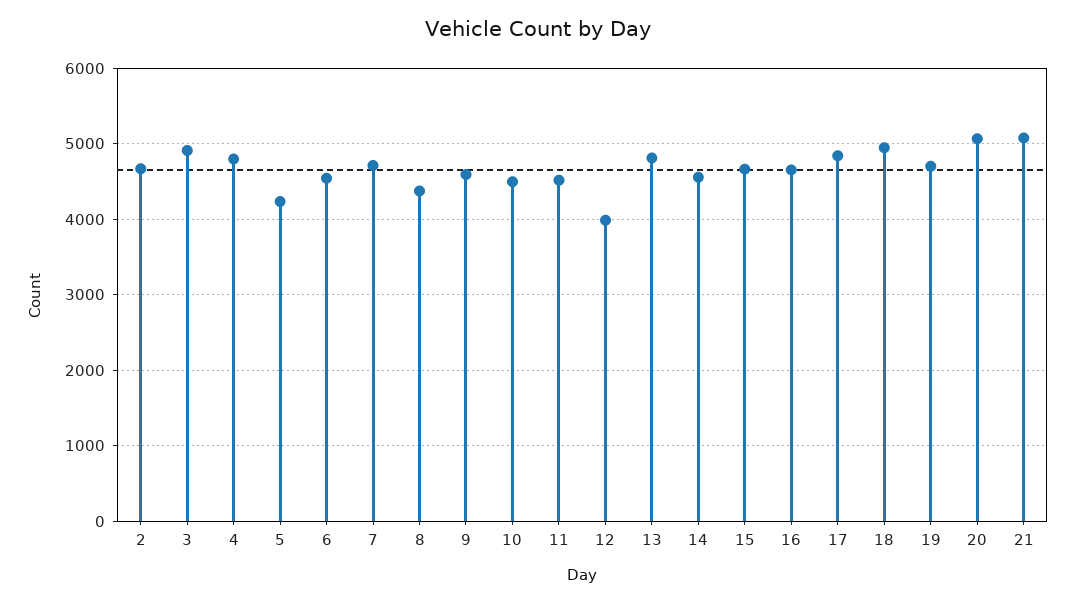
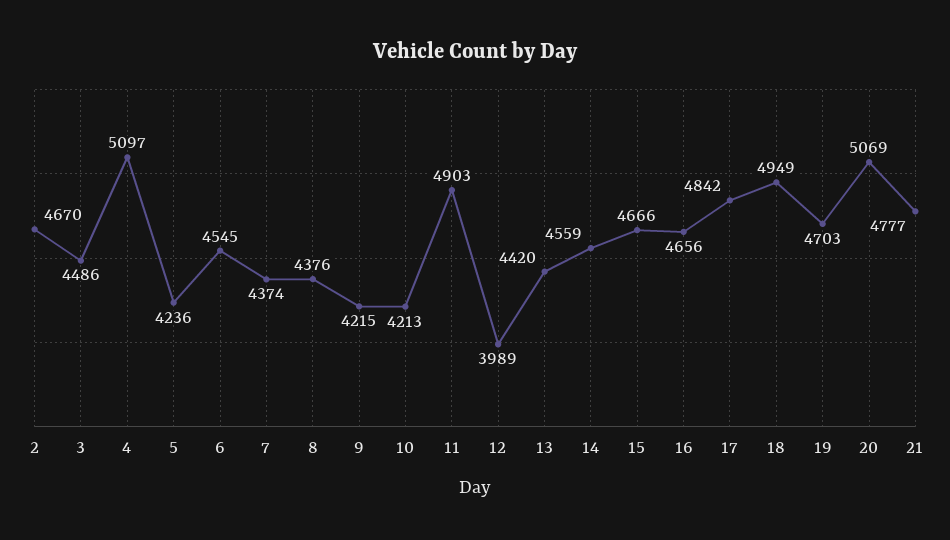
  {
    "2": 4670,
-   "3": 4900,
+   "3": 4486,
-   "4": 4800,
+   "4": 5097,
    "5": 4236,
    "6": 4545,
-   "7": 4700,
+   "7": 4374,
    "8": 4376,
-   "9": 4600,
+   "9": 4215,
-   "10": 4500,
+   "10": 4213,
-   "11": 4500,
+   "11": 4903,
    "12": 3989,
-   "13": 4800,
+   "13": 4420,
    "14": 4559,
    "15": 4666,
    "16": 4656,
    "17": 4842,
    "18": 4949,
    "19": 4703,
    "20": 5069,
-   "21": 5100
+   "21": 4777
  }

